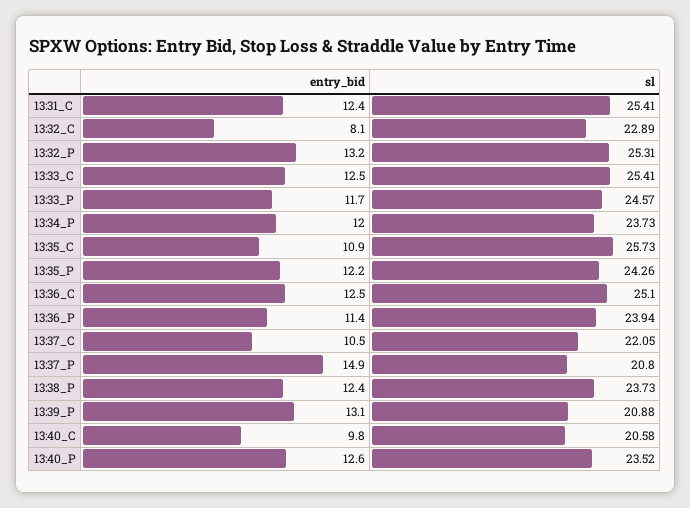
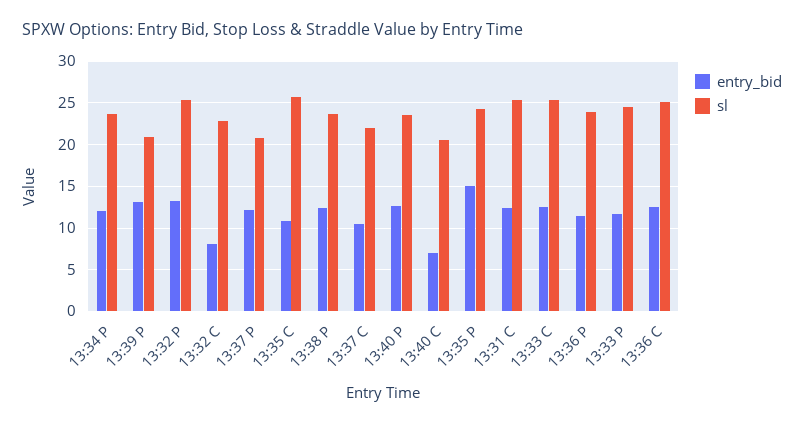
  {
    "entry_bid": {
      "13:31_C": 12.4,
      "13:32_C": 8.1,
      "13:32_P": 13.2,
      "13:33_C": 12.5,
      "13:33_P": 11.7,
      "13:34_P": 12,
      "13:35_C": 10.9,
-     "13:35_P": 12.2,
+     "13:35_P": 15,
      "13:36_C": 12.5,
      "13:36_P": 11.4,
      "13:37_C": 10.5,
-     "13:37_P": 14.9,
+     "13:37_P": 12,
      "13:38_P": 12.4,
      "13:39_P": 13.1,
-     "13:40_C": 9.8,
+     "13:40_C": 7,
      "13:40_P": 12.6
    },
    "sl": {
      "13:31_C": 25.41,
      "13:32_C": 22.89,
      "13:32_P": 25.31,
      "13:33_C": 25.41,
      "13:33_P": 24.57,
      "13:34_P": 23.73,
      "13:35_C": 25.73,
      "13:35_P": 24.26,
      "13:36_C": 25.1,
      "13:36_P": 23.94,
      "13:37_C": 22.05,
      "13:37_P": 20.8,
      "13:38_P": 23.73,
      "13:39_P": 20.88,
      "13:40_C": 20.58,
      "13:40_P": 23.52
    }
  }

